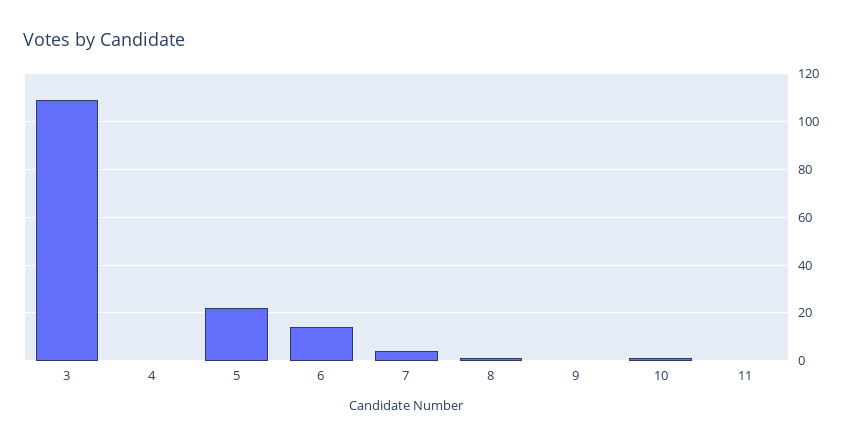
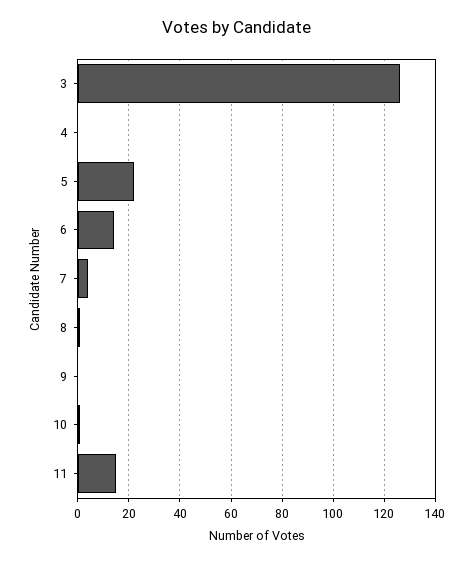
  {
-   "3": 110,
+   "3": 125,
    "4": 0,
    "5": 20,
    "6": 15,
    "7": 5,
    "8": 0,
    "9": 0,
    "10": 0,
-   "11": 0
+   "11": 15
  }

